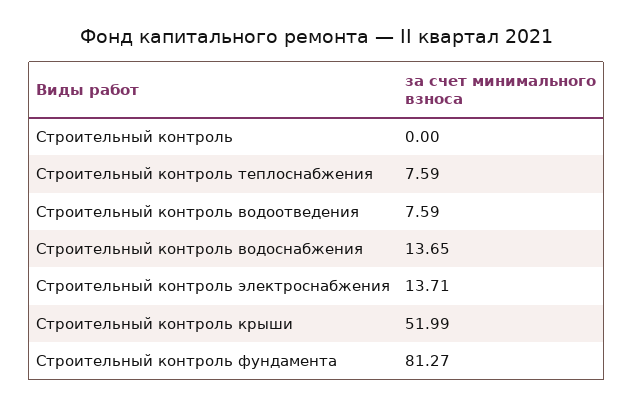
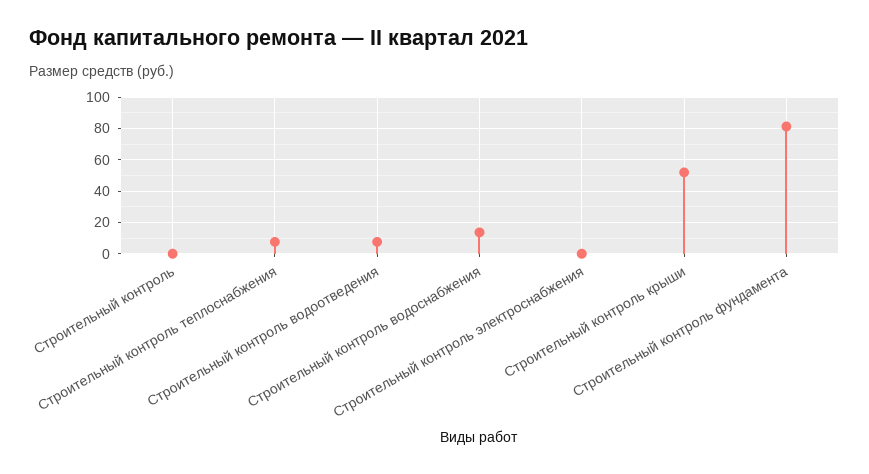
  {
    "Строительный контроль": 0,
    "Строительный контроль теплоснабжения": 7.59,
    "Строительный контроль водоотведения": 7.59,
    "Строительный контроль водоснабжения": 13.65,
-   "Строительный контроль электроснабжения": 13.71,
+   "Строительный контроль электроснабжения": 0,
    "Строительный контроль крыши": 51.99,
    "Строительный контроль фундамента": 81.27
  }

